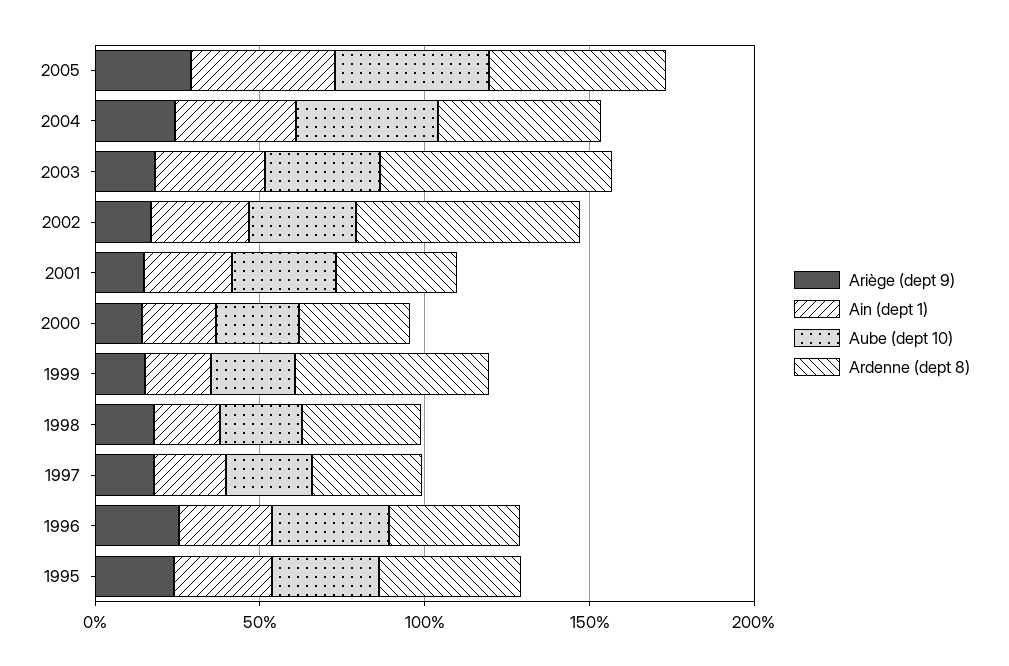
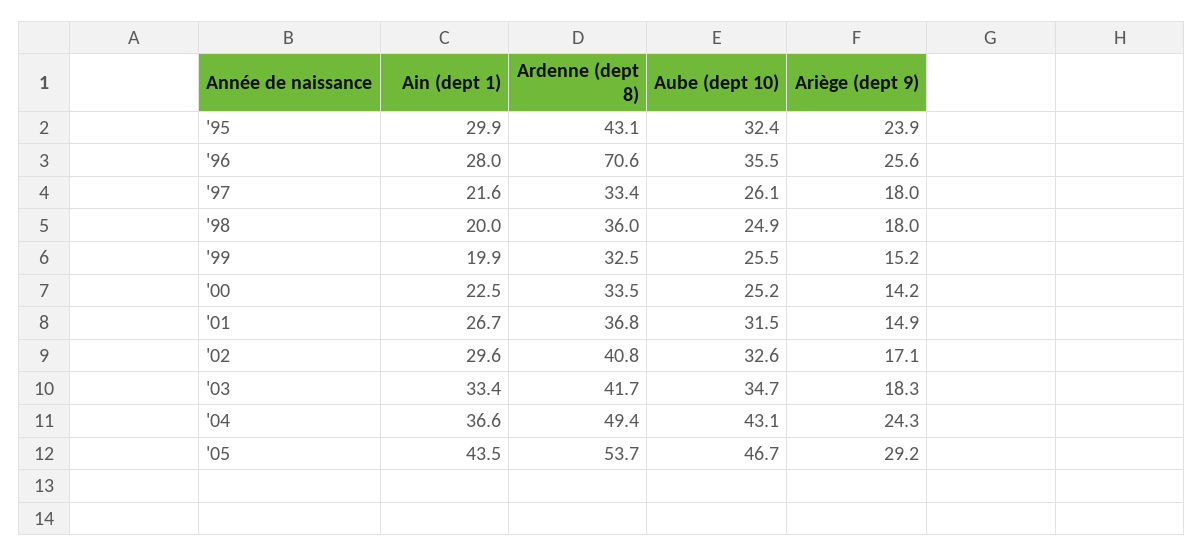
  {
    "Ariège (dept 9)": {
      "2005": 29.2,
      "2004": 24.3,
      "2003": 18.3,
      "2002": 17.1,
      "2001": 14.9,
      "2000": 14.2,
      "1999": 15.2,
      "1998": 18,
      "1997": 18,
      "1996": 25.6,
      "1995": 23.9
    },
    "Ain (dept 1)": {
      "2005": 43.5,
      "2004": 36.6,
      "2003": 33.4,
      "2002": 29.6,
      "2001": 26.7,
      "2000": 22.5,
      "1999": 19.9,
      "1998": 20,
      "1997": 21.6,
      "1996": 28,
      "1995": 29.9
    },
    "Aube (dept 10)": {
      "2005": 46.7,
      "2004": 43.1,
      "2003": 34.7,
      "2002": 32.6,
      "2001": 31.5,
      "2000": 25.2,
      "1999": 25.5,
      "1998": 24.9,
      "1997": 26.1,
      "1996": 35.5,
      "1995": 32.4
    },
    "Ardenne (dept 8)": {
      "2005": 53.7,
      "2004": 49.4,
-     "2003": 70,
+     "2003": 41.7,
-     "2002": 70,
+     "2002": 40.8,
      "2001": 36.8,
      "2000": 33.5,
-     "1999": 60,
+     "1999": 32.5,
      "1998": 36,
      "1997": 33.4,
-     "1996": 40,
+     "1996": 70.6,
      "1995": 43.1
    }
  }

